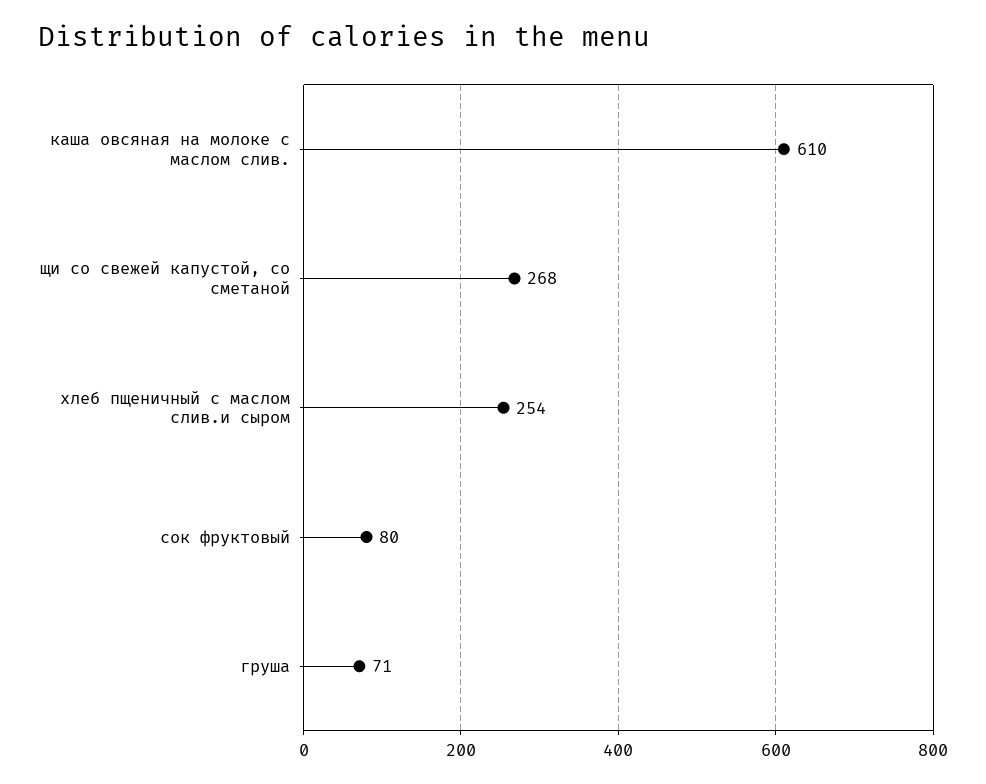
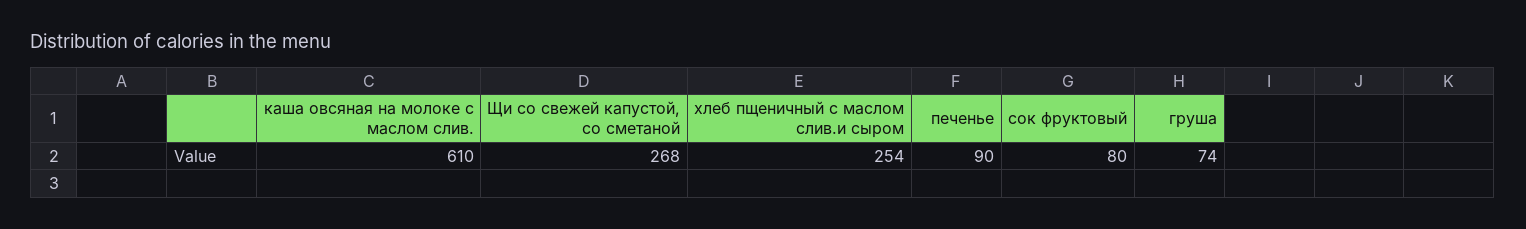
  {
    "каша овсяная на молоке с маслом слив.": 610,
    "щи со свежей капустой, со сметаной": 268,
    "хлеб пщеничный с маслом слив.и сыром": 254,
    "сок фруктовый": 80,
-   "груша": 71
+   "груша": 74,
+   "печенье": 90
  }

